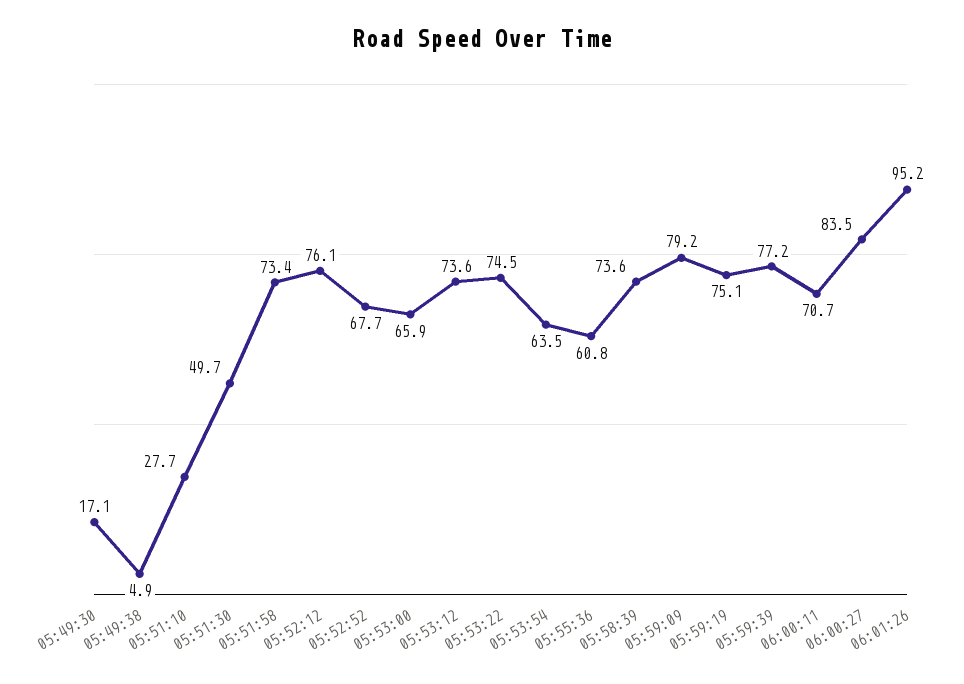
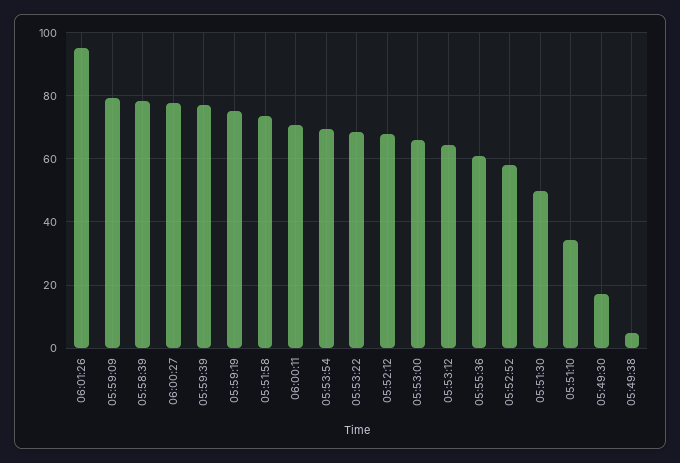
  {
    "05:49:30": 17.1,
    "05:49:38": 4.9,
-   "05:51:10": 27.7,
+   "05:51:10": 34,
    "05:51:30": 49.7,
    "05:51:58": 73.4,
-   "05:52:12": 76.1,
+   "05:52:12": 68,
-   "05:52:52": 67.7,
+   "05:52:52": 58,
    "05:53:00": 65.9,
-   "05:53:12": 73.6,
+   "05:53:12": 64,
-   "05:53:22": 74.5,
+   "05:53:22": 68,
-   "05:53:54": 63.5,
+   "05:53:54": 70,
    "05:55:36": 60.8,
-   "05:58:39": 73.6,
+   "05:58:39": 78,
    "05:59:09": 79.2,
    "05:59:19": 75.1,
    "05:59:39": 77.2,
    "06:00:11": 70.7,
-   "06:00:27": 83.5,
+   "06:00:27": 78,
    "06:01:26": 95.2
  }

